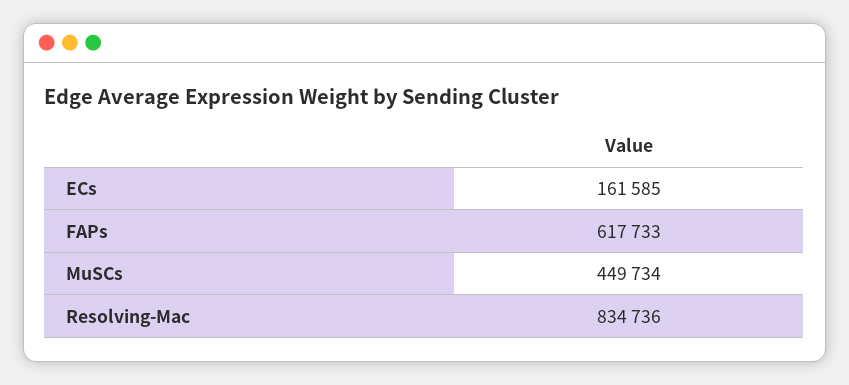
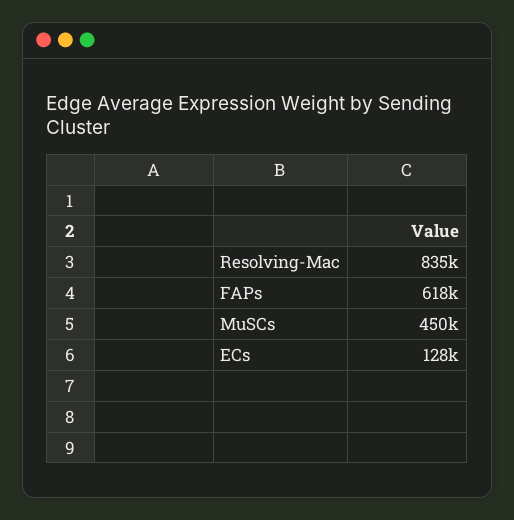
  {
-   "ECs": 161585,
+   "ECs": 128000,
    "FAPs": 617733,
    "MuSCs": 449734,
    "Resolving-Mac": 834736
  }

